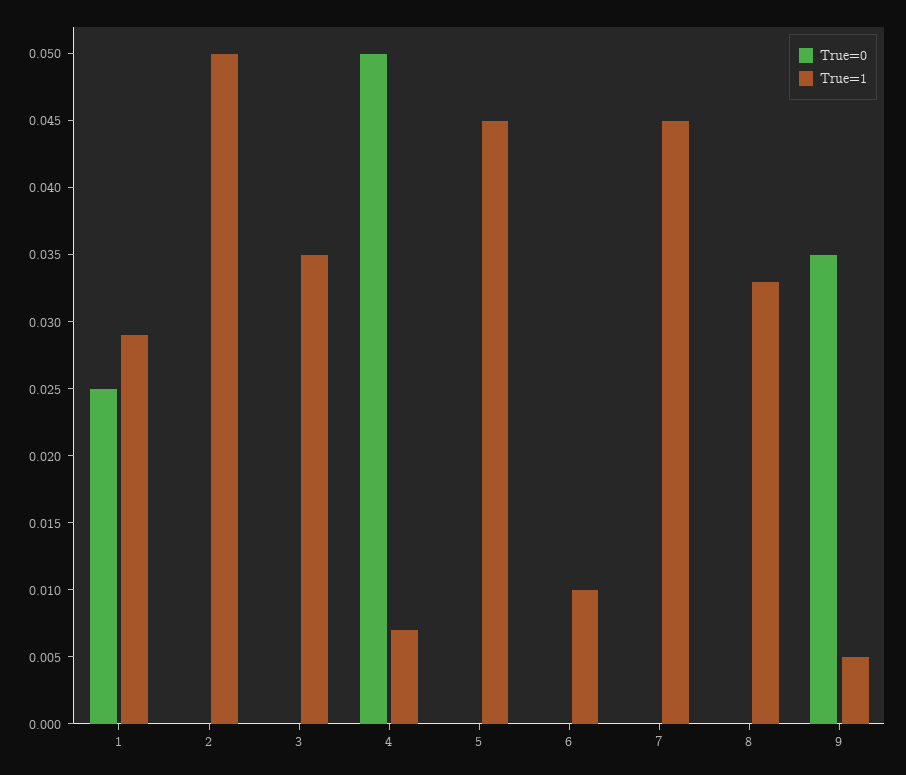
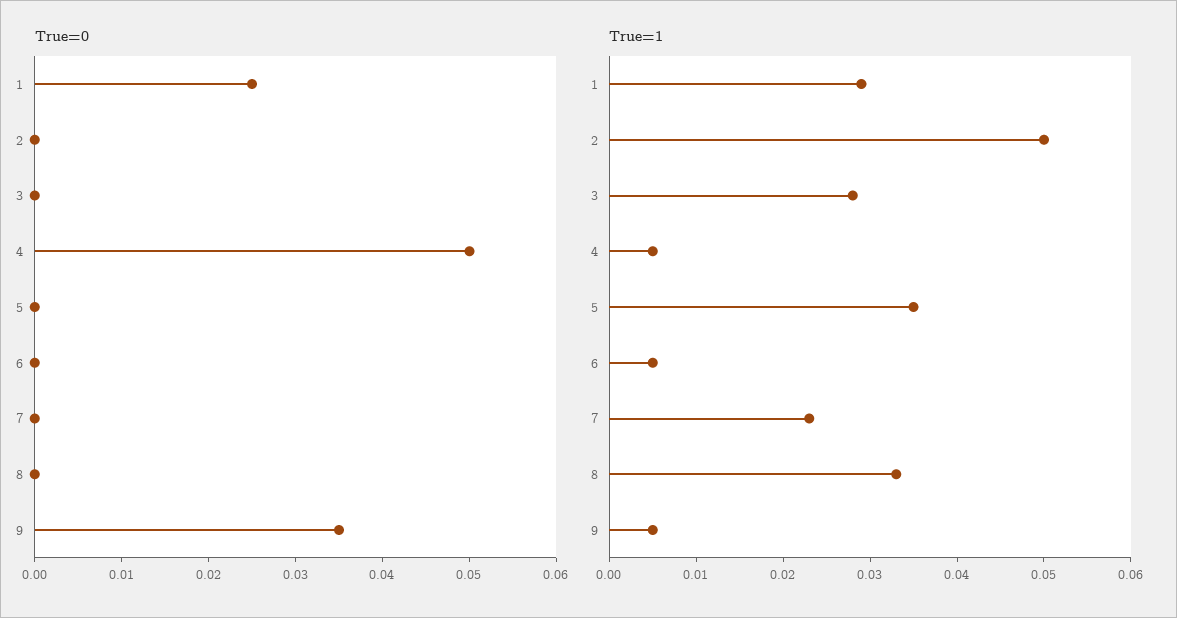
  {
    "True=0": {
      "1": 0.025,
      "2": 0,
      "3": 0,
      "4": 0.05,
      "5": 0,
      "6": 0,
      "7": 0,
      "8": 0,
      "9": 0.035
    },
    "True=1": {
      "1": 0.029,
      "2": 0.05,
-     "3": 0.035,
+     "3": 0.028,
-     "4": 0.007,
+     "4": 0.005,
-     "5": 0.045,
+     "5": 0.035,
-     "6": 0.01,
+     "6": 0.005,
-     "7": 0.045,
+     "7": 0.023,
      "8": 0.033,
      "9": 0.005
    }
  }

